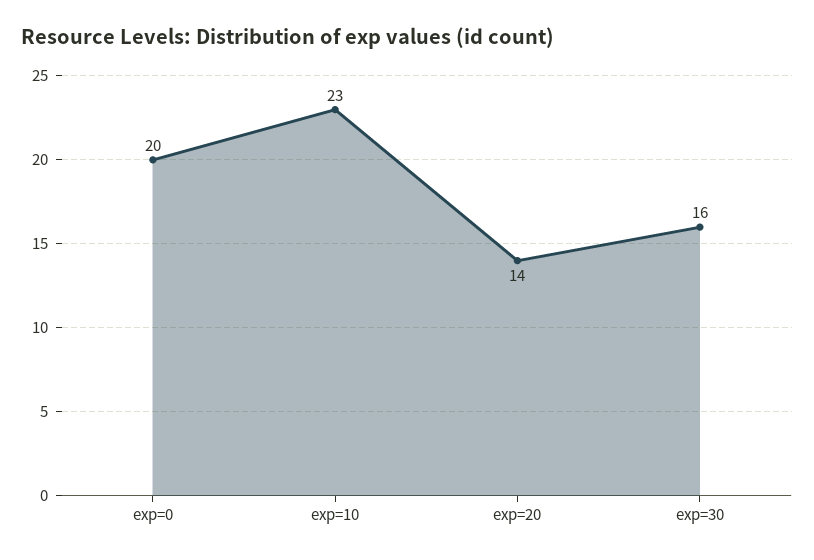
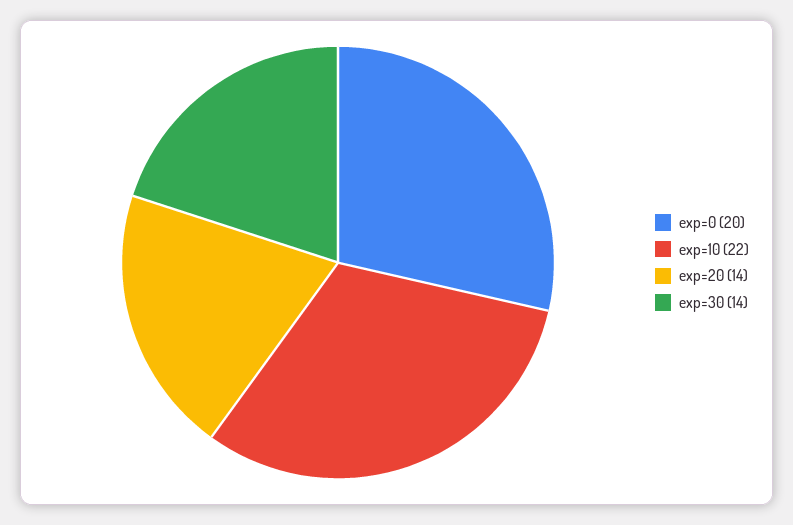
  {
    "exp=0": 20,
-   "exp=10": 23,
+   "exp=10": 22,
    "exp=20": 14,
-   "exp=30": 16
+   "exp=30": 14
  }

